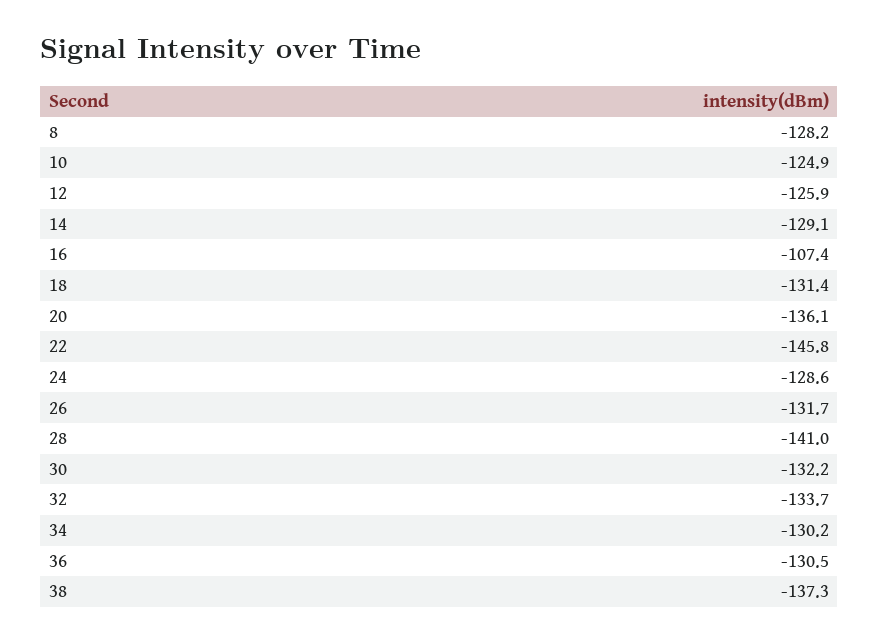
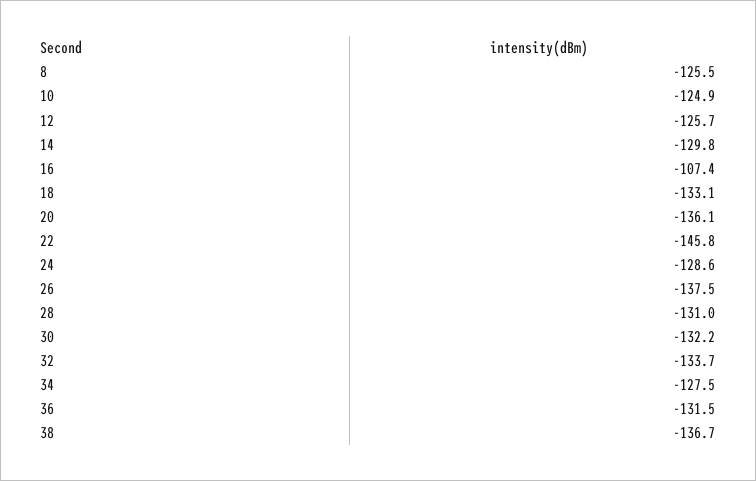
  {
-   "8": -128.2,
+   "8": -125.5,
    "10": -124.9,
-   "12": -125.9,
+   "12": -125.7,
-   "14": -129.1,
+   "14": -129.8,
    "16": -107.4,
-   "18": -131.4,
+   "18": -133.1,
    "20": -136.1,
    "22": -145.8,
    "24": -128.6,
-   "26": -131.7,
+   "26": -137.5,
-   "28": -141,
+   "28": -131,
    "30": -132.2,
    "32": -133.7,
-   "34": -130.2,
+   "34": -127.5,
-   "36": -130.5,
+   "36": -131.5,
-   "38": -137.3
+   "38": -136.7
  }

